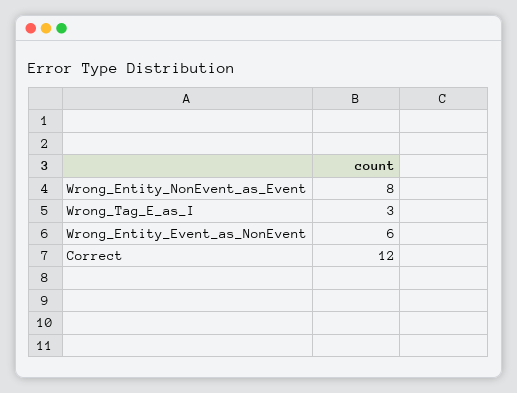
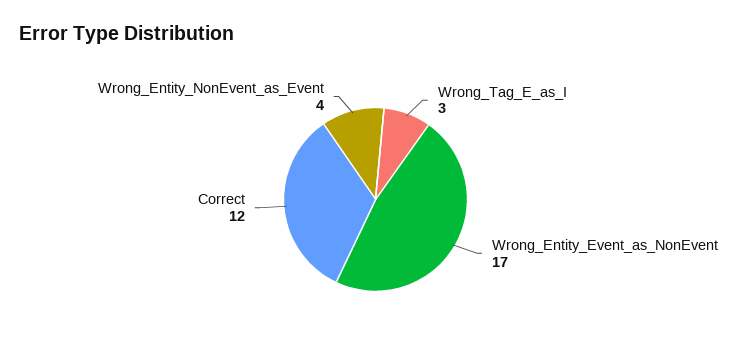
  {
-   "Wrong_Entity_NonEvent_as_Event": 8,
+   "Wrong_Entity_NonEvent_as_Event": 4,
    "Wrong_Tag_E_as_I": 3,
-   "Wrong_Entity_Event_as_NonEvent": 6,
+   "Wrong_Entity_Event_as_NonEvent": 17,
    "Correct": 12
  }

